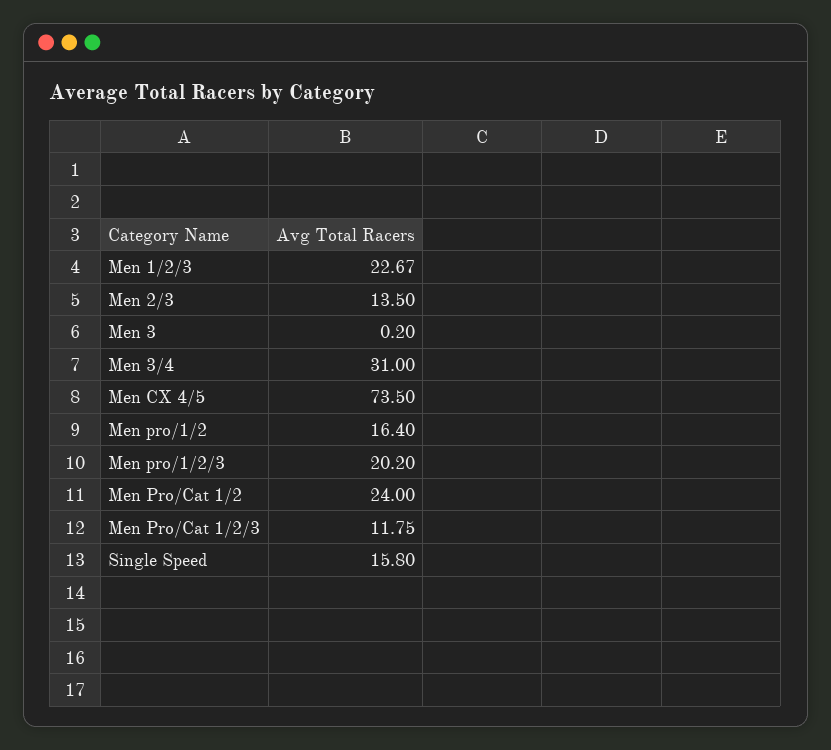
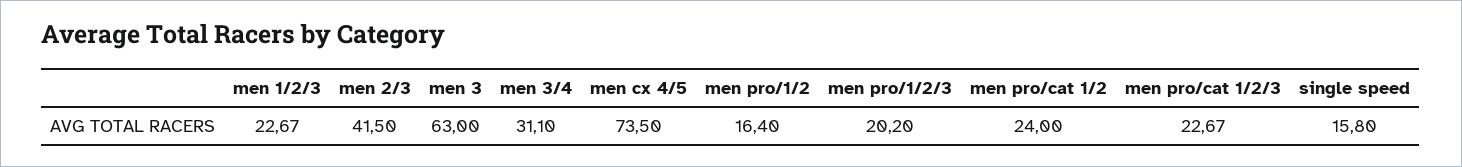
  {
    "Men 1/2/3": 22.67,
-   "Men 2/3": 13.5,
+   "Men 2/3": 41.5,
-   "Men 3": 0.2,
+   "Men 3": 63,
-   "Men 3/4": 31,
+   "Men 3/4": 31.1,
    "Men CX 4/5": 73.5,
    "Men pro/1/2": 16.4,
    "Men pro/1/2/3": 20.2,
    "Men Pro/Cat 1/2": 24,
-   "Men Pro/Cat 1/2/3": 11.75,
+   "Men Pro/Cat 1/2/3": 22.67,
    "Single Speed": 15.8
  }

